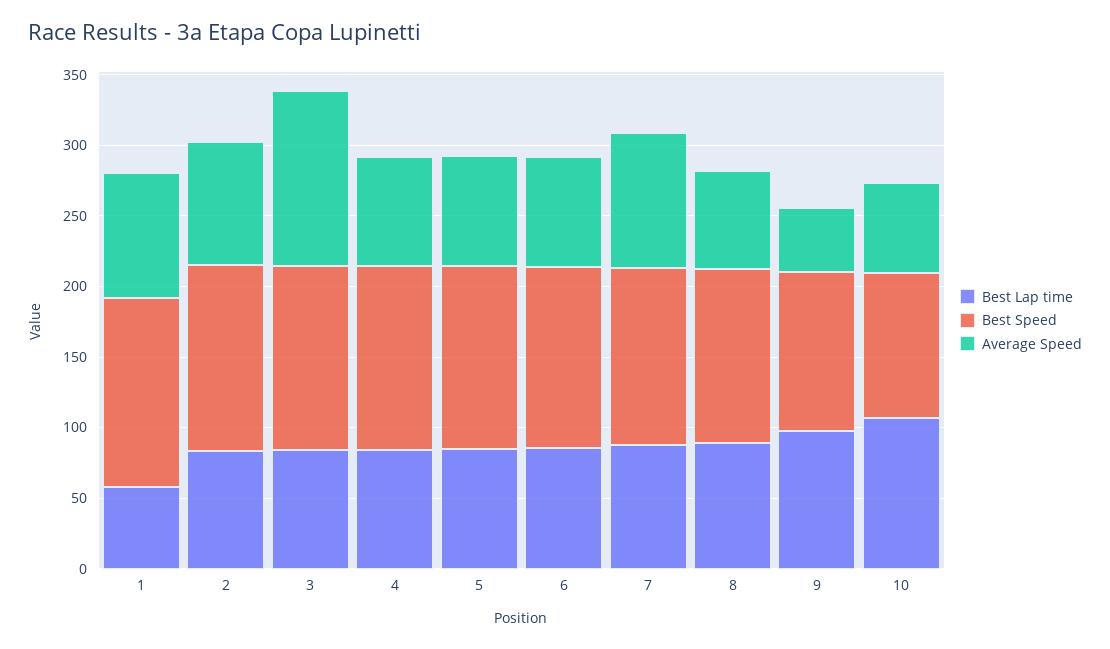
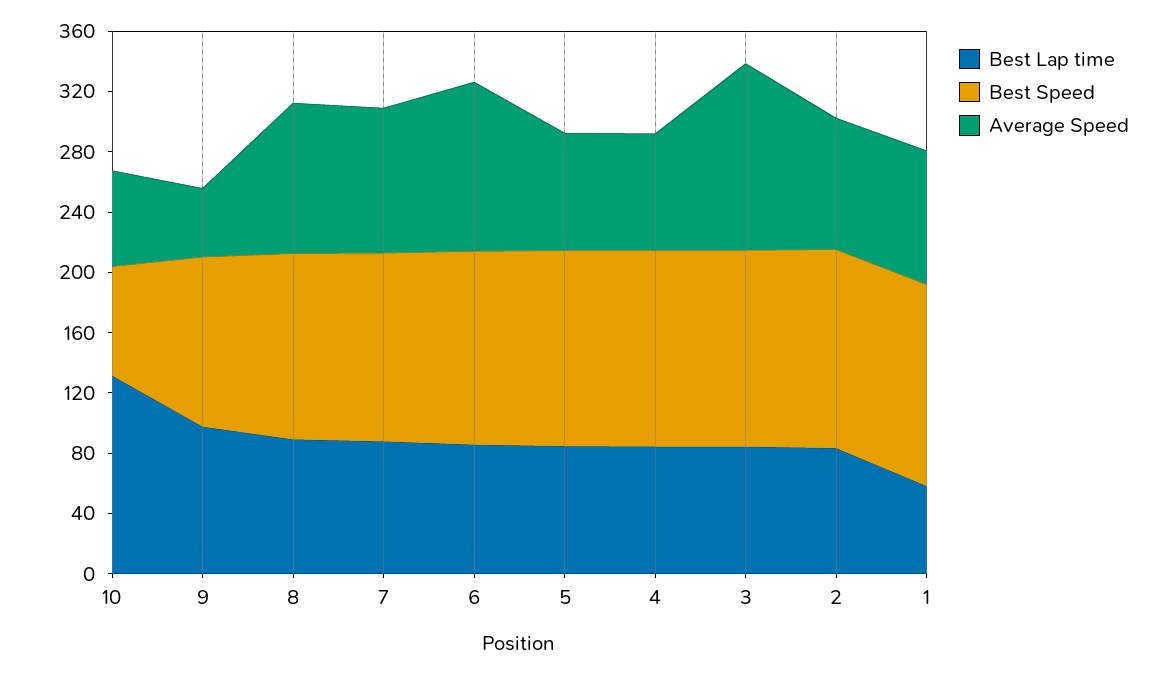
  {
    "Best Lap time": {
      "1": 60,
      "2": 80,
      "3": 80,
      "4": 80,
      "5": 80,
      "6": 90,
      "7": 90,
      "8": 90,
      "9": 100,
-     "10": 110
+     "10": 130
    },
    "Best Speed": {
      "1": 130,
      "2": 130,
      "3": 130,
      "4": 130,
      "5": 130,
      "6": 130,
      "7": 130,
      "8": 120,
      "9": 110,
-     "10": 100
+     "10": 70
    },
    "Average Speed": {
      "1": 90,
      "2": 90,
      "3": 120,
      "4": 80,
      "5": 80,
-     "6": 80,
+     "6": 110,
      "7": 100,
-     "8": 70,
+     "8": 100,
      "9": 50,
      "10": 60
    }
  }

